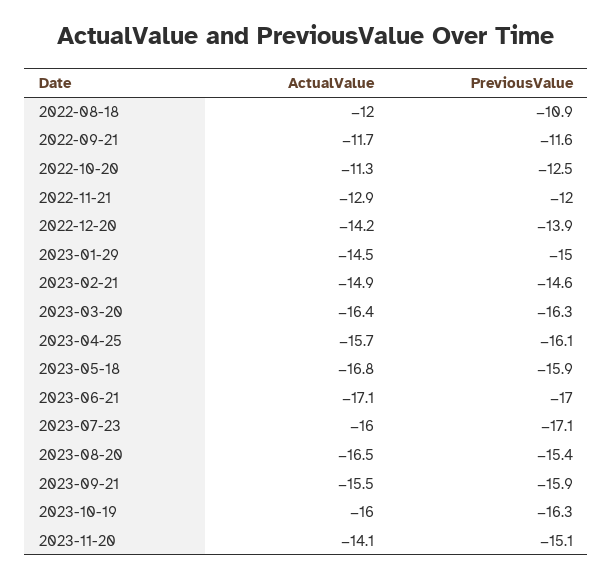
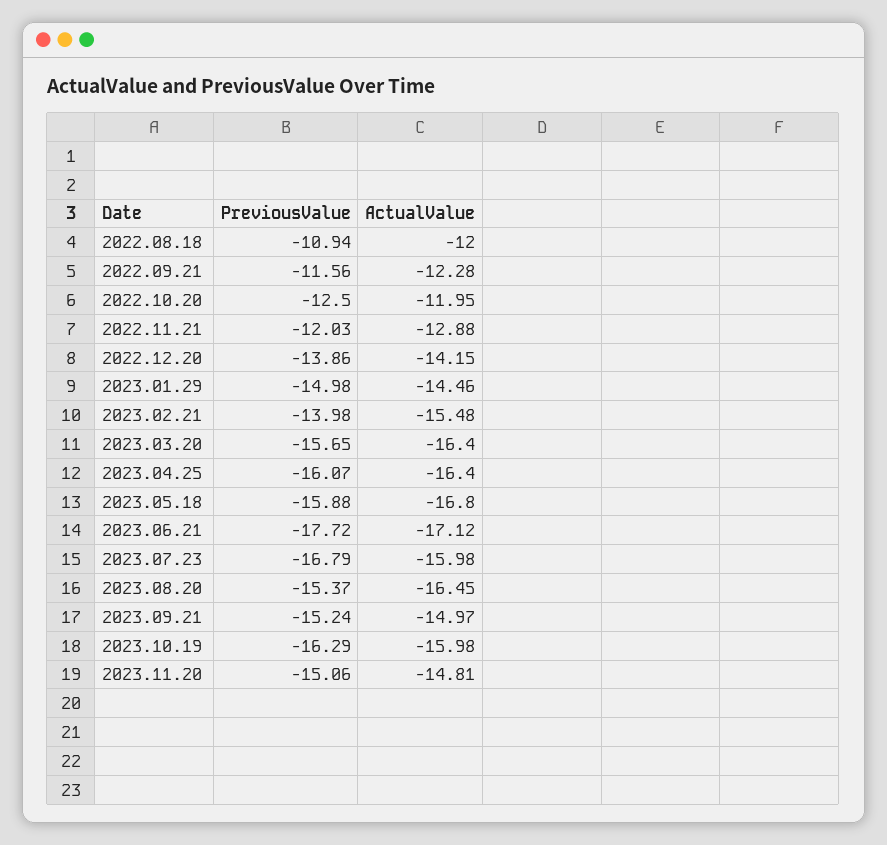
  {
    "ActualValue": {
      "2022-08-18": -12,
-     "2022-09-21": -11.7,
+     "2022-09-21": -12.28,
-     "2022-10-20": -11.3,
+     "2022-10-20": -11.95,
      "2022-11-21": -12.88,
      "2022-12-20": -14.15,
      "2023-01-29": -14.46,
-     "2023-02-21": -14.9,
+     "2023-02-21": -15.48,
      "2023-03-20": -16.4,
-     "2023-04-25": -15.7,
+     "2023-04-25": -16.4,
      "2023-05-18": -16.8,
      "2023-06-21": -17.12,
      "2023-07-23": -15.98,
      "2023-08-20": -16.45,
-     "2023-09-21": -15.5,
+     "2023-09-21": -14.97,
      "2023-10-19": -15.98,
-     "2023-11-20": -14.1
+     "2023-11-20": -14.81
    },
    "PreviousValue": {
      "2022-08-18": -10.94,
      "2022-09-21": -11.56,
      "2022-10-20": -12.5,
      "2022-11-21": -12.03,
      "2022-12-20": -13.86,
      "2023-01-29": -14.98,
-     "2023-02-21": -14.6,
+     "2023-02-21": -13.98,
-     "2023-03-20": -16.3,
+     "2023-03-20": -15.65,
      "2023-04-25": -16.07,
      "2023-05-18": -15.88,
-     "2023-06-21": -17,
+     "2023-06-21": -17.72,
-     "2023-07-23": -17.1,
+     "2023-07-23": -16.79,
      "2023-08-20": -15.37,
-     "2023-09-21": -15.9,
+     "2023-09-21": -15.24,
      "2023-10-19": -16.29,
      "2023-11-20": -15.06
    }
  }

